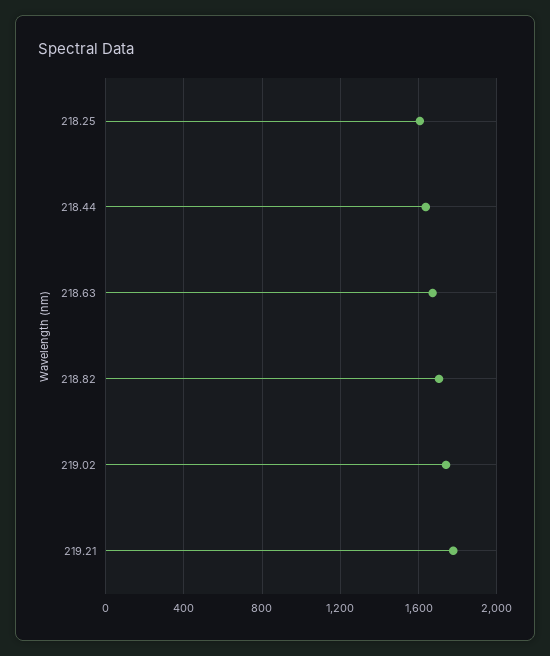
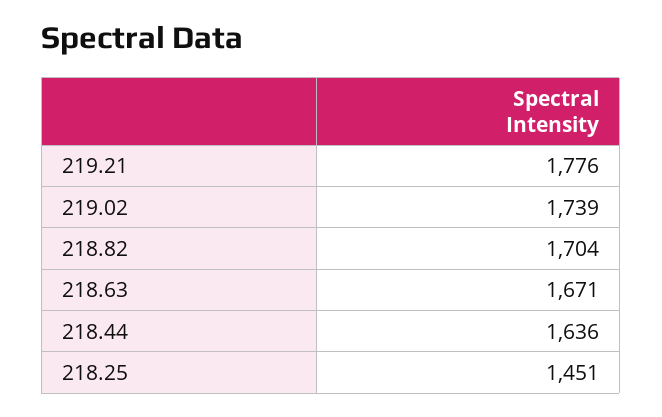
  {
-   "218.25": 1600,
+   "218.25": 1451,
    "218.44": 1636,
    "218.63": 1671,
    "218.82": 1704,
    "219.02": 1739,
    "219.21": 1776
  }

